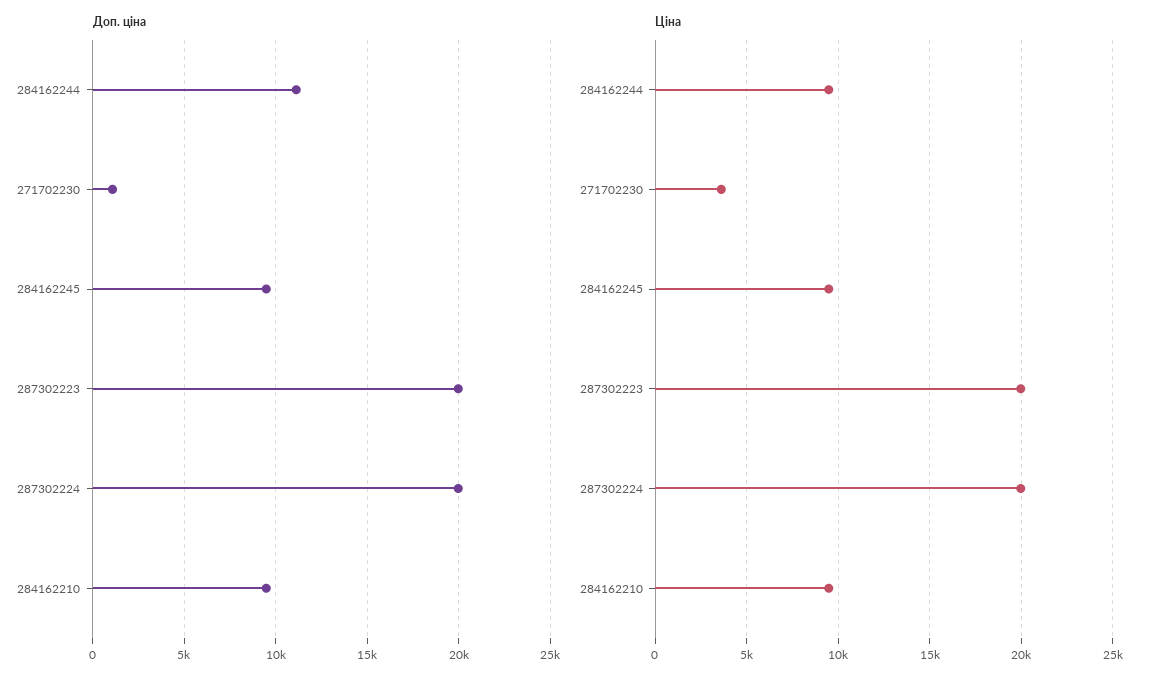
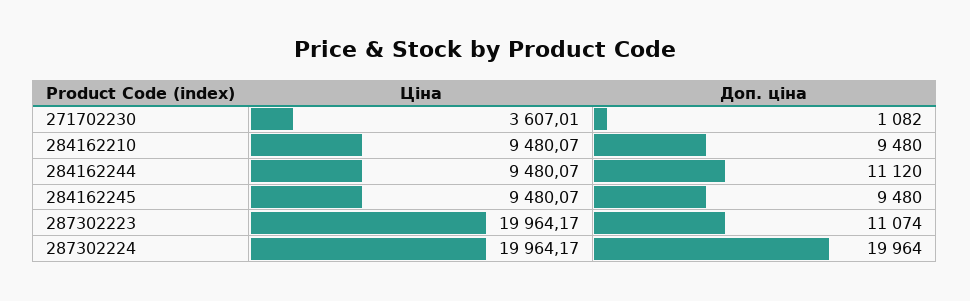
  {
    "Доп. ціна": {
      "284162244": 11120,
      "271702230": 1082,
      "284162245": 9480,
-     "287302223": 20000,
+     "287302223": 11074,
      "287302224": 19964,
      "284162210": 9480
    },
    "Ціна": {
      "284162244": 9480.07,
      "271702230": 3607.01,
      "284162245": 9480.07,
      "287302223": 19964.17,
      "287302224": 19964.17,
      "284162210": 9480.07
    }
  }

